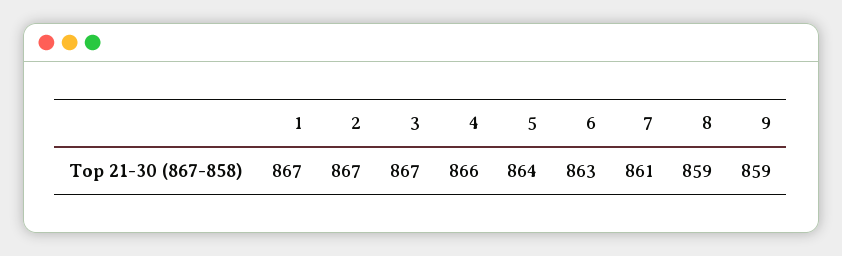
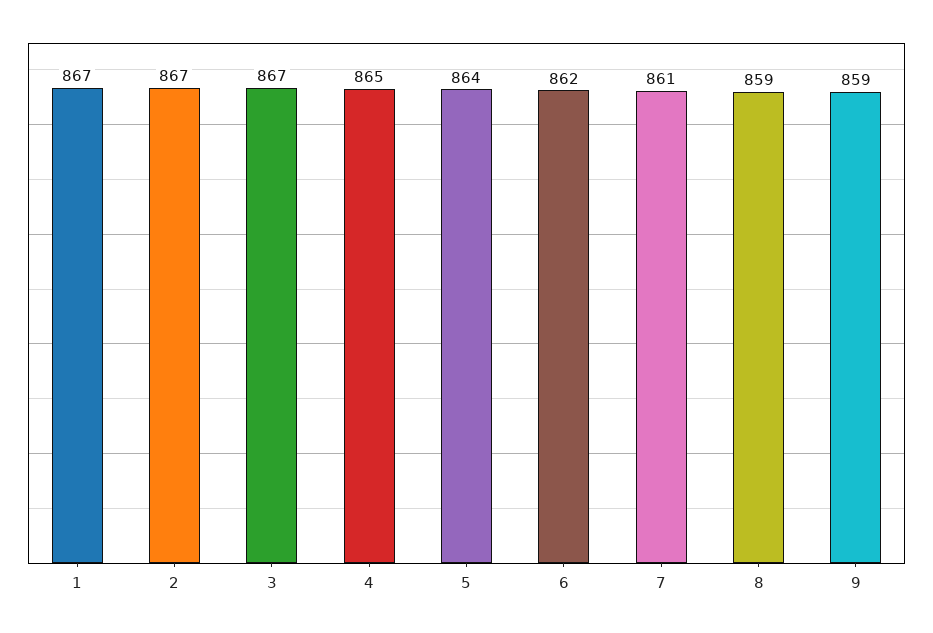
  {
    "1": 867,
    "2": 867,
    "3": 867,
-   "4": 866,
+   "4": 865,
    "5": 864,
-   "6": 863,
+   "6": 862,
    "7": 861,
    "8": 859,
    "9": 859
  }

